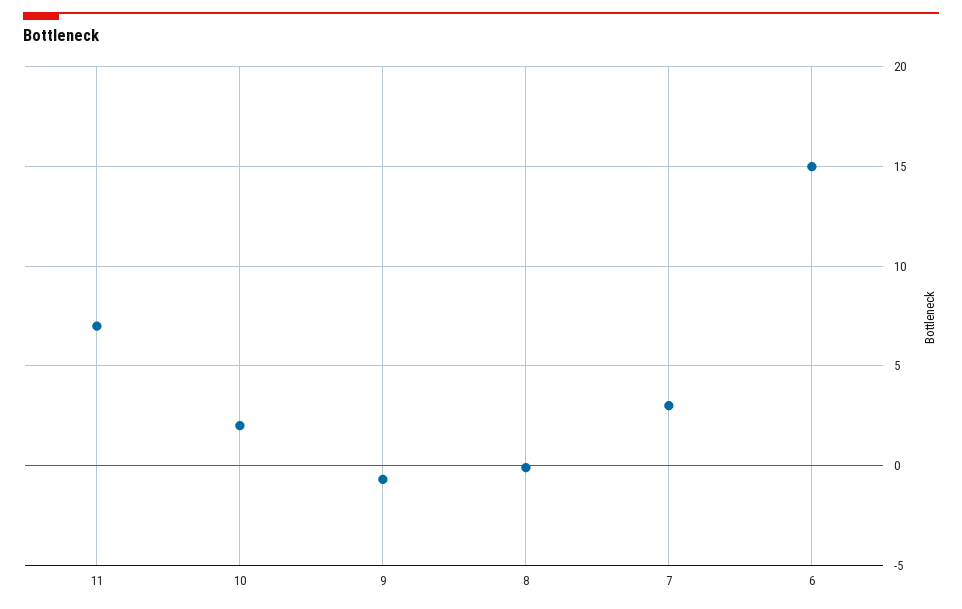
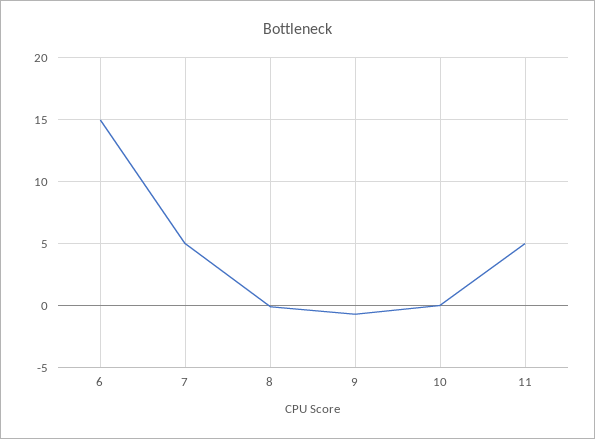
  {
-   "11": 7,
+   "11": 5,
-   "10": 2,
+   "10": 0,
    "9": -0.5,
    "8": 0,
-   "7": 3,
+   "7": 5,
    "6": 15
  }

